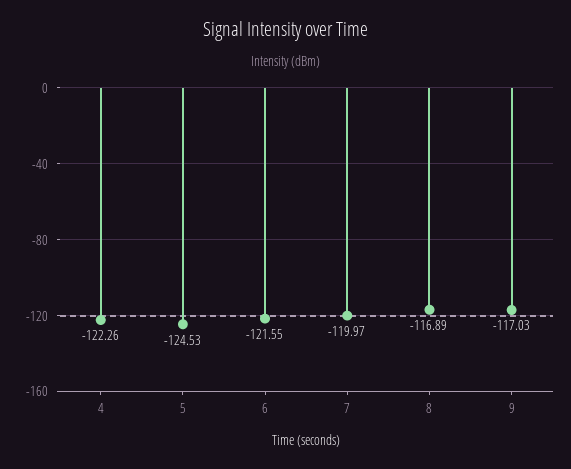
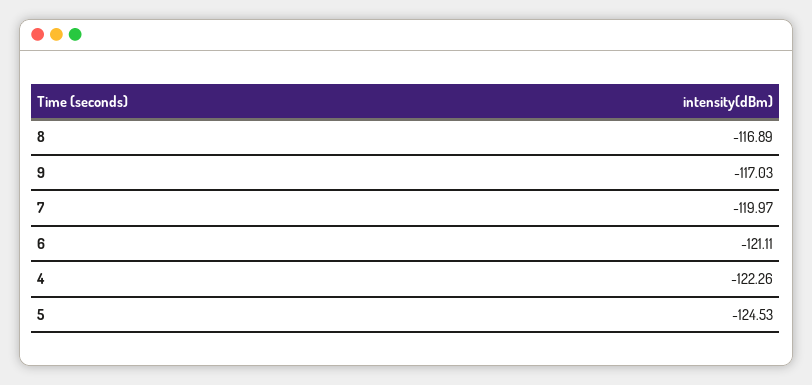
  {
    "4": -122.26,
    "5": -124.53,
-   "6": -121.55,
+   "6": -121.11,
    "7": -119.97,
    "8": -116.89,
    "9": -117.03
  }

